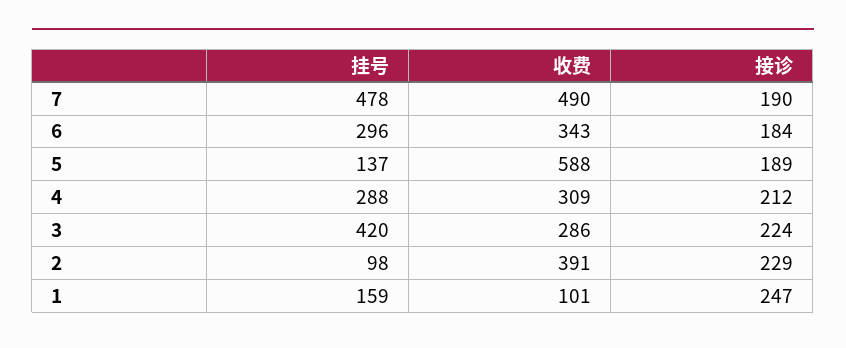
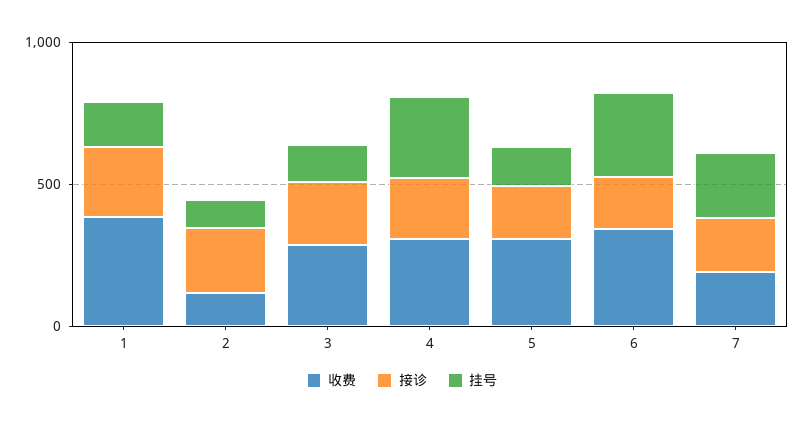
  {
    "挂号": {
-     "7": 478,
+     "7": 200,
      "6": 296,
      "5": 137,
      "4": 288,
-     "3": 420,
+     "3": 100,
      "2": 98,
      "1": 159
    },
    "收费": {
-     "7": 490,
+     "7": 200,
      "6": 343,
-     "5": 588,
+     "5": 300,
      "4": 309,
      "3": 286,
-     "2": 391,
+     "2": 100,
-     "1": 101
+     "1": 400
    },
    "接诊": {
      "7": 190,
      "6": 184,
      "5": 189,
      "4": 212,
      "3": 224,
      "2": 229,
      "1": 247
    }
  }

